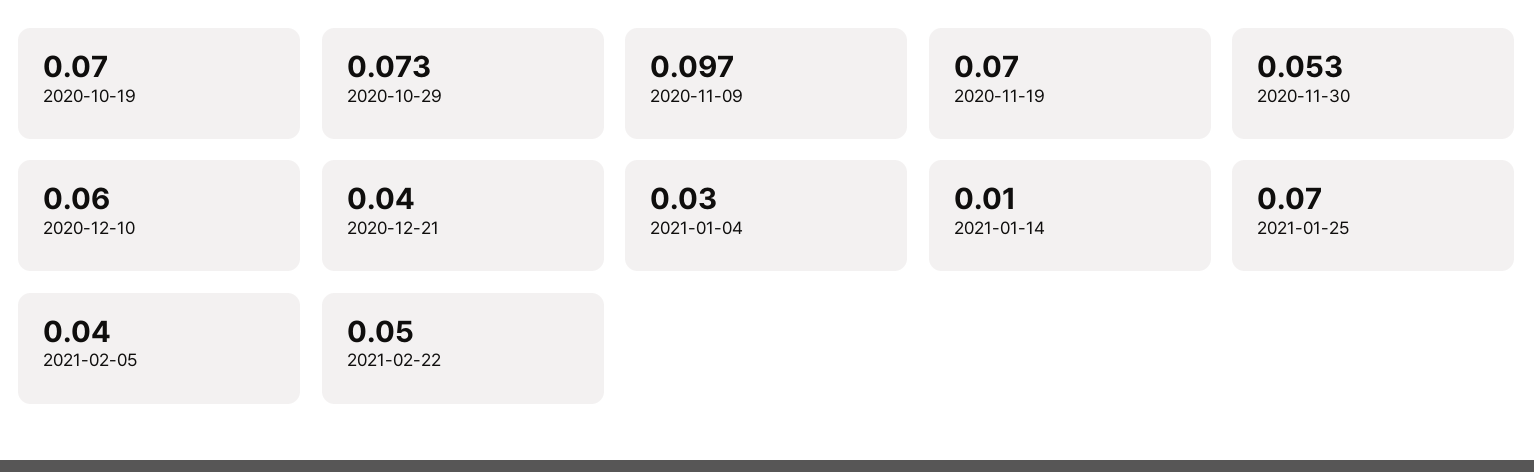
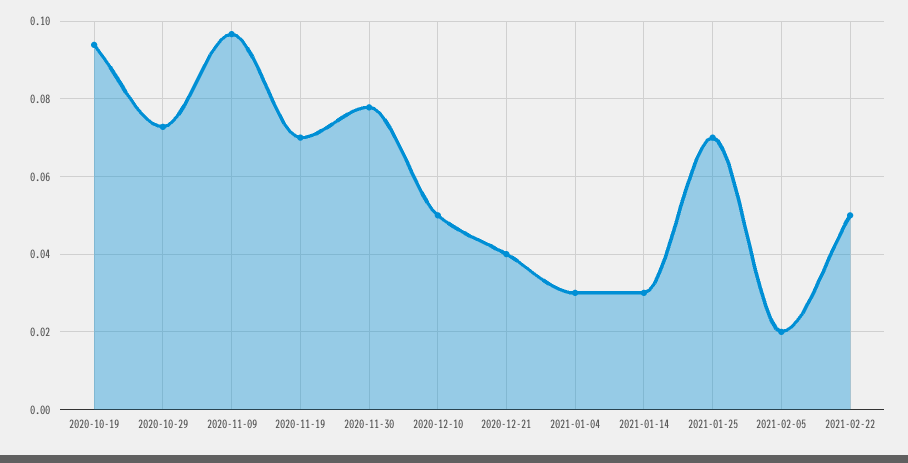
  {
-   "2020-10-19": 0.07,
+   "2020-10-19": 0.094,
    "2020-10-29": 0.073,
    "2020-11-09": 0.097,
    "2020-11-19": 0.07,
-   "2020-11-30": 0.053,
+   "2020-11-30": 0.078,
-   "2020-12-10": 0.06,
+   "2020-12-10": 0.05,
    "2020-12-21": 0.04,
    "2021-01-04": 0.03,
-   "2021-01-14": 0.01,
+   "2021-01-14": 0.03,
    "2021-01-25": 0.07,
-   "2021-02-05": 0.04,
+   "2021-02-05": 0.02,
    "2021-02-22": 0.05
  }

